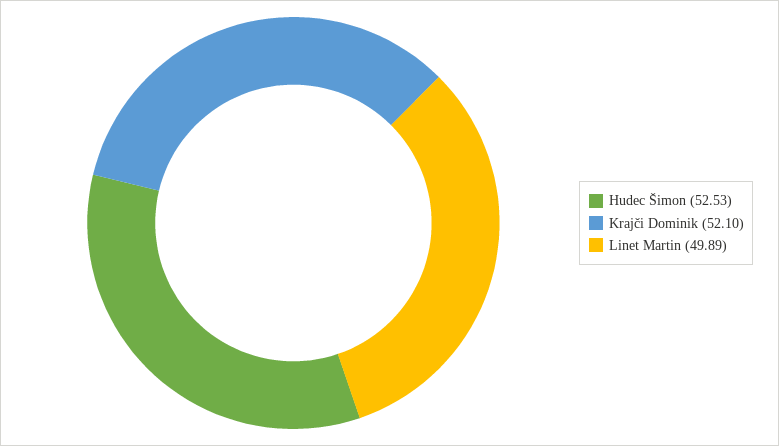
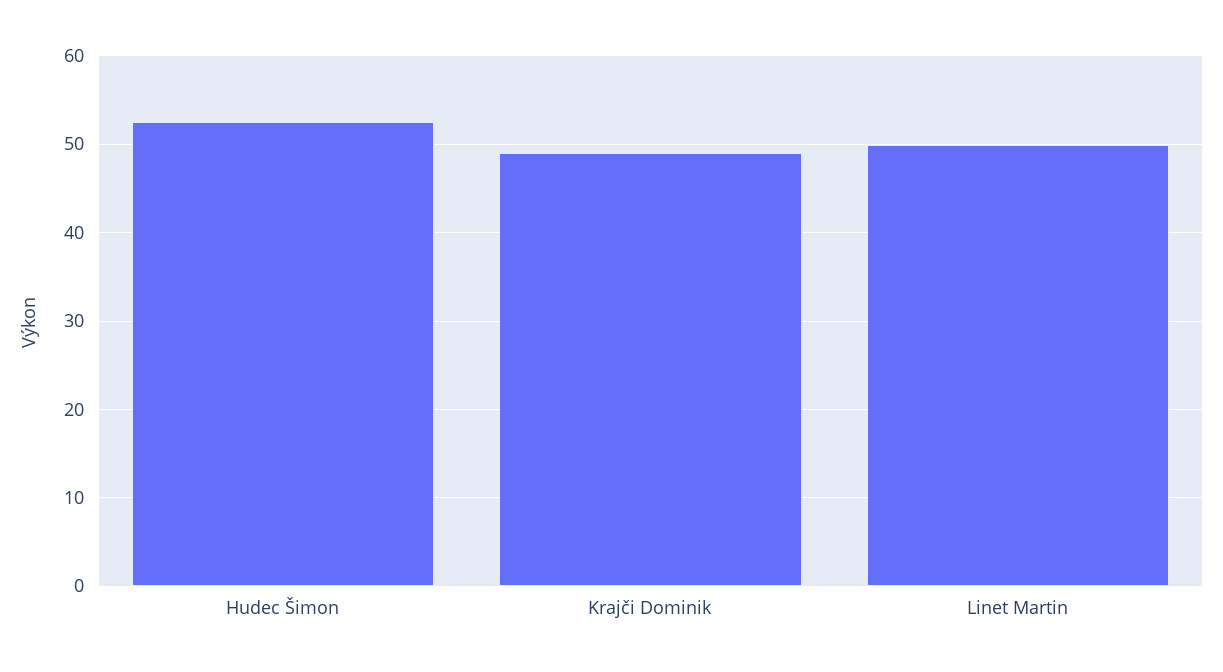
  {
    "Hudec Šimon": 52.53,
-   "Krajči Dominik": 52.1,
+   "Krajči Dominik": 49,
    "Linet Martin": 49.89
  }

